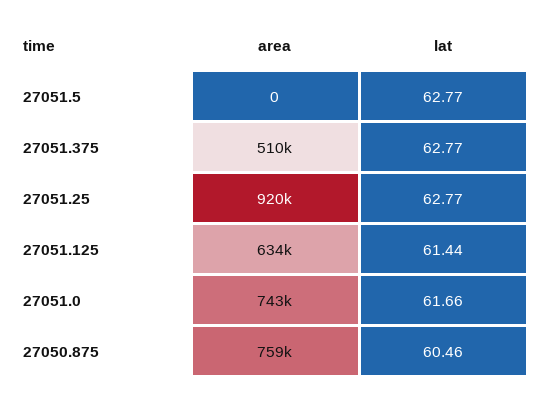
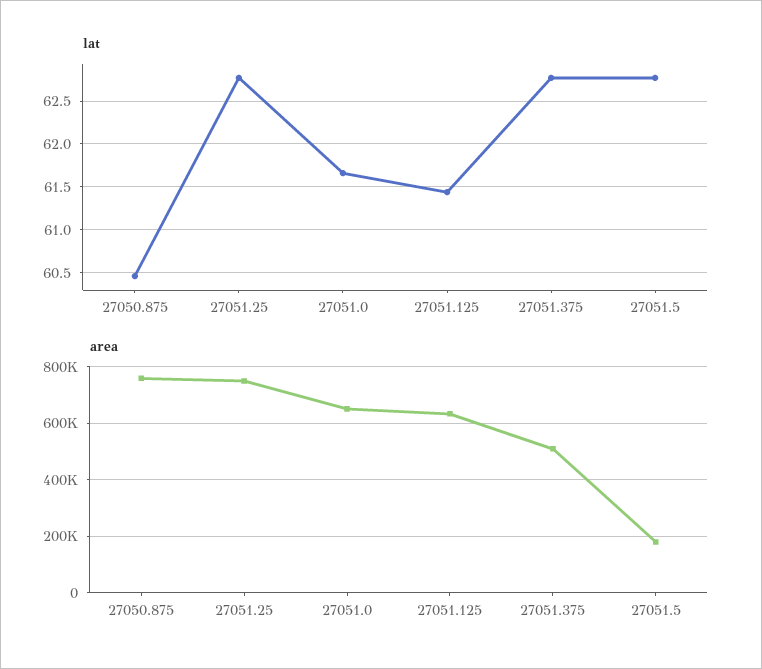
  {
    "area": {
-     "27051.5": 0,
+     "27051.5": 175000,
      "27051.375": 510000,
-     "27051.25": 920000,
+     "27051.25": 750000,
      "27051.125": 634000,
-     "27051.0": 743000,
+     "27051.0": 650000,
      "27050.875": 759000
    },
    "lat": {
      "27051.5": 62.77,
      "27051.375": 62.77,
      "27051.25": 62.77,
      "27051.125": 61.44,
      "27051.0": 61.66,
      "27050.875": 60.46
    }
  }

